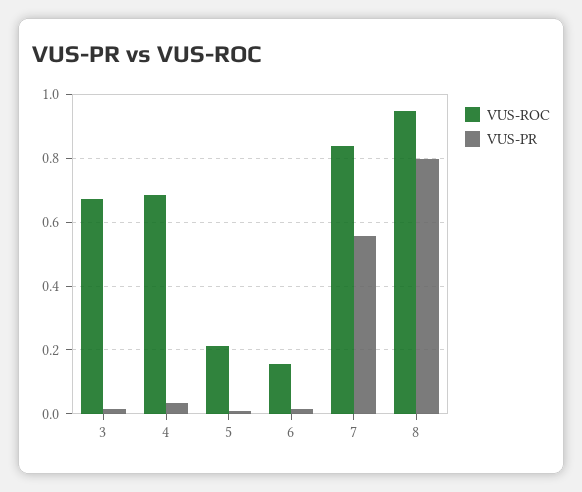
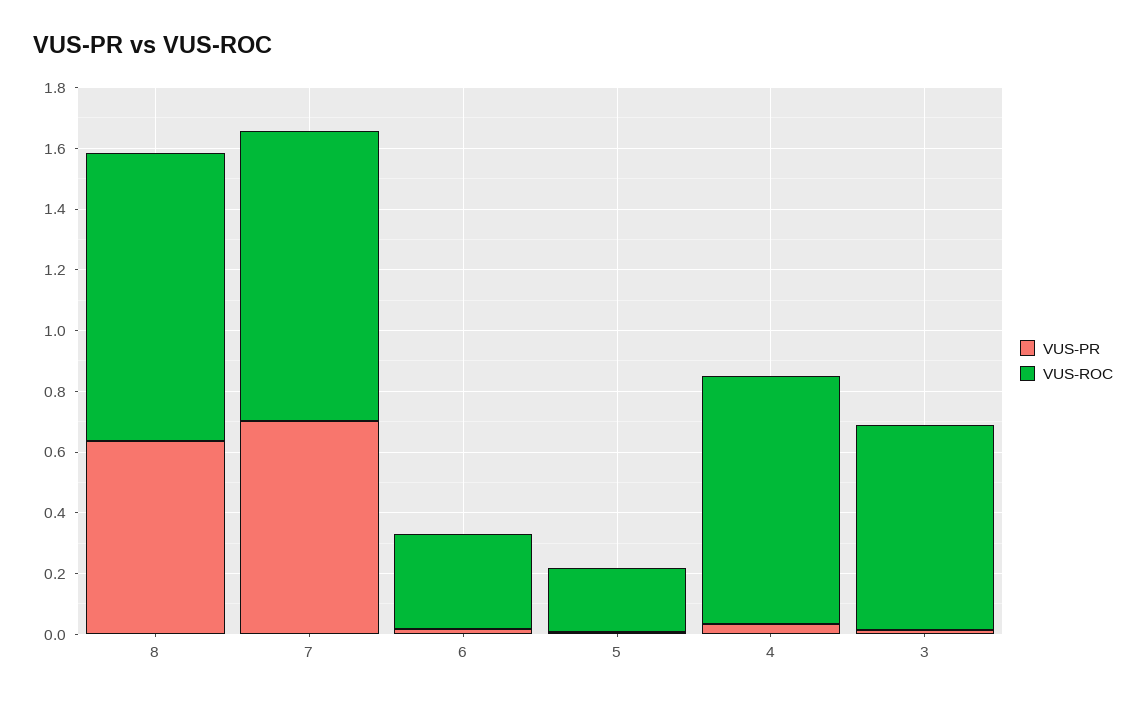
  {
    "VUS-ROC": {
      "3": 0.68,
-     "4": 0.68,
+     "4": 0.8,
      "5": 0.22,
-     "6": 0.16,
+     "6": 0.3,
-     "7": 0.84,
+     "7": 0.95,
      "8": 0.94
    },
    "VUS-PR": {
      "3": 0.02,
      "4": 0.04,
      "5": 0,
      "6": 0.02,
-     "7": 0.56,
+     "7": 0.7,
-     "8": 0.8
+     "8": 0.65
    }
  }

